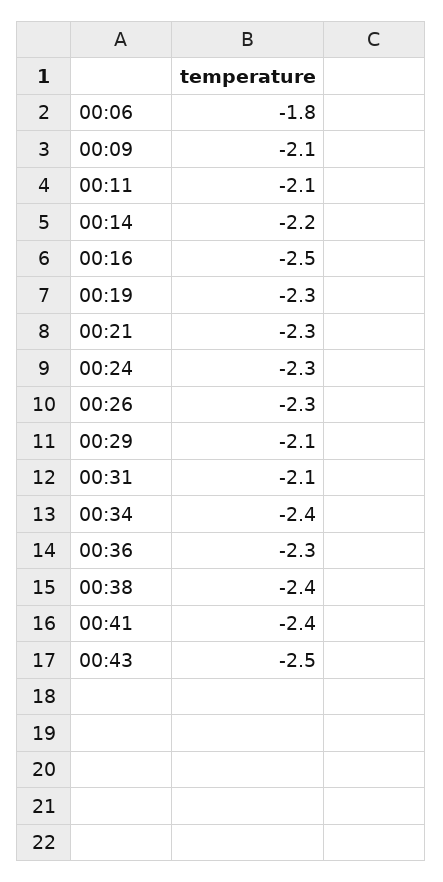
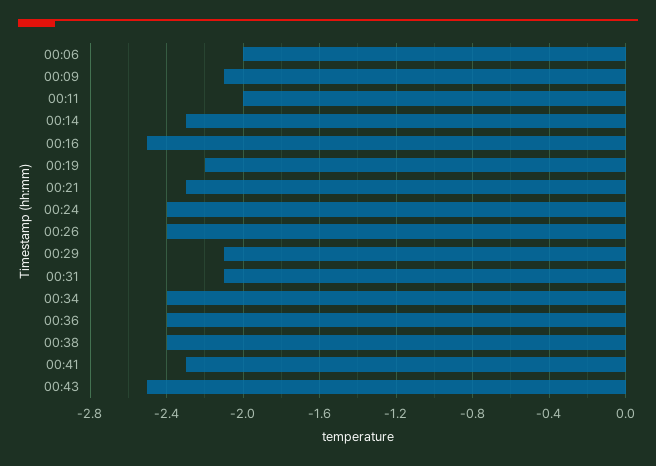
  {
-   "00:06": -1.8,
+   "00:06": -2,
    "00:09": -2.1,
-   "00:11": -2.1,
+   "00:11": -2,
-   "00:14": -2.2,
+   "00:14": -2.3,
    "00:16": -2.5,
-   "00:19": -2.3,
+   "00:19": -2.2,
    "00:21": -2.3,
-   "00:24": -2.3,
+   "00:24": -2.4,
-   "00:26": -2.3,
+   "00:26": -2.4,
    "00:29": -2.1,
    "00:31": -2.1,
    "00:34": -2.4,
-   "00:36": -2.3,
+   "00:36": -2.4,
    "00:38": -2.4,
-   "00:41": -2.4,
+   "00:41": -2.3,
    "00:43": -2.5
  }

